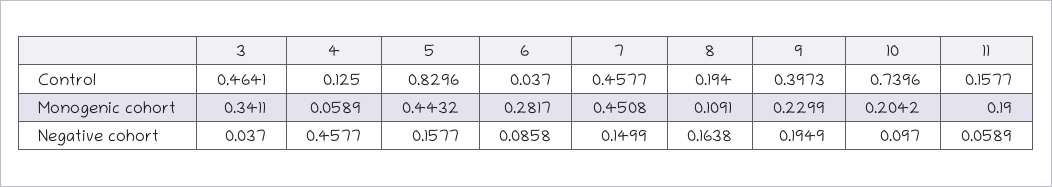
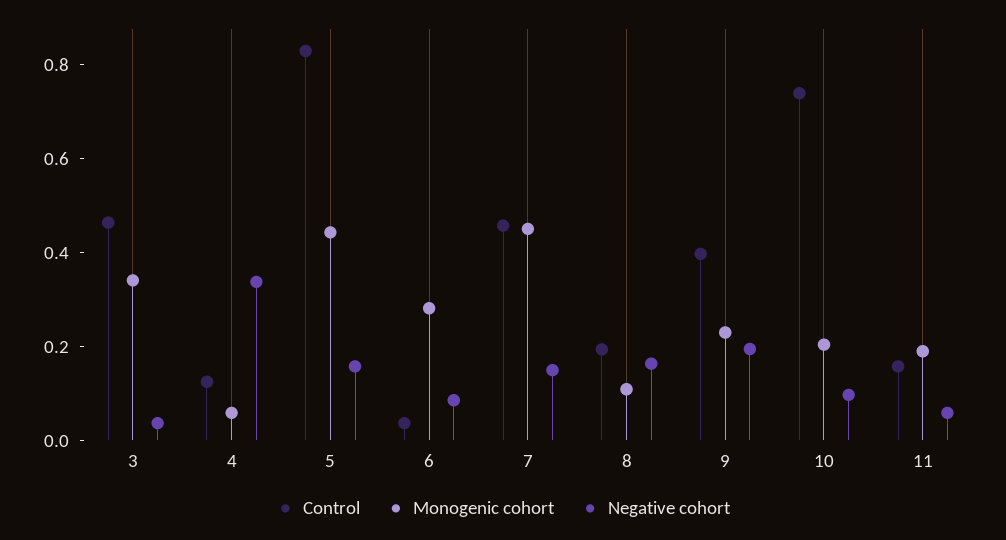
  {
    "Control": {
      "3": 0.4641,
      "4": 0.125,
      "5": 0.8296,
      "6": 0.037,
      "7": 0.4577,
      "8": 0.194,
      "9": 0.3973,
      "10": 0.7396,
      "11": 0.1577
    },
    "Monogenic cohort": {
      "3": 0.3411,
      "4": 0.0589,
      "5": 0.4432,
      "6": 0.2817,
      "7": 0.4508,
      "8": 0.1091,
      "9": 0.2299,
      "10": 0.2042,
      "11": 0.19
    },
    "Negative cohort": {
      "3": 0.037,
-     "4": 0.4577,
+     "4": 0.35,
      "5": 0.1577,
      "6": 0.0858,
      "7": 0.1499,
      "8": 0.1638,
      "9": 0.1949,
      "10": 0.097,
      "11": 0.0589
    }
  }

